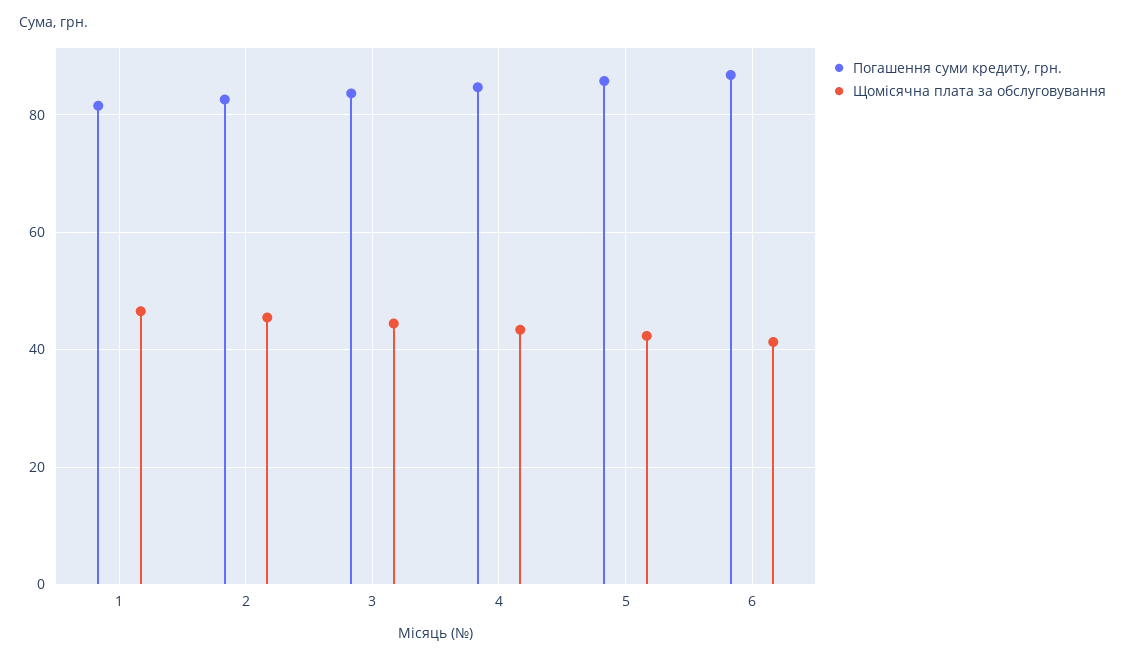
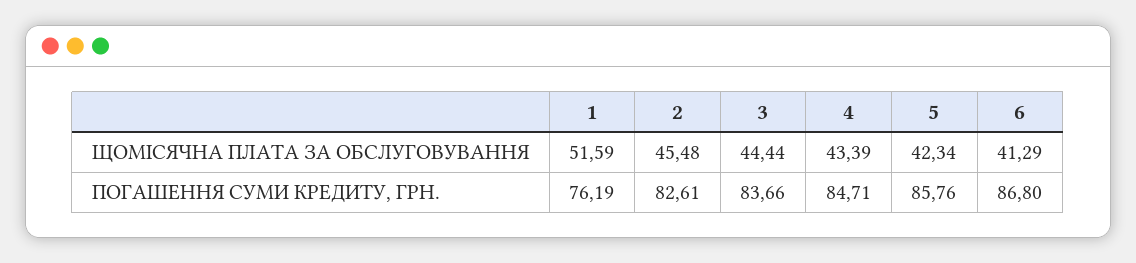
  {
    "Погашення суми кредиту, грн.": {
-     "1": 82,
+     "1": 76.19,
      "2": 82.61,
      "3": 83.66,
      "4": 84.71,
      "5": 85.76,
      "6": 86.8
    },
    "Щомісячна плата за обслуговування": {
-     "1": 46,
+     "1": 51.59,
      "2": 45.48,
      "3": 44.44,
      "4": 43.39,
      "5": 42.34,
      "6": 41.29
    }
  }

